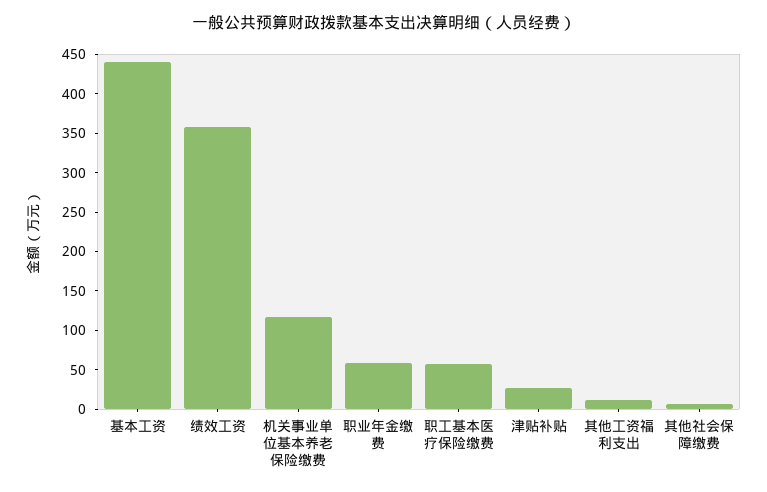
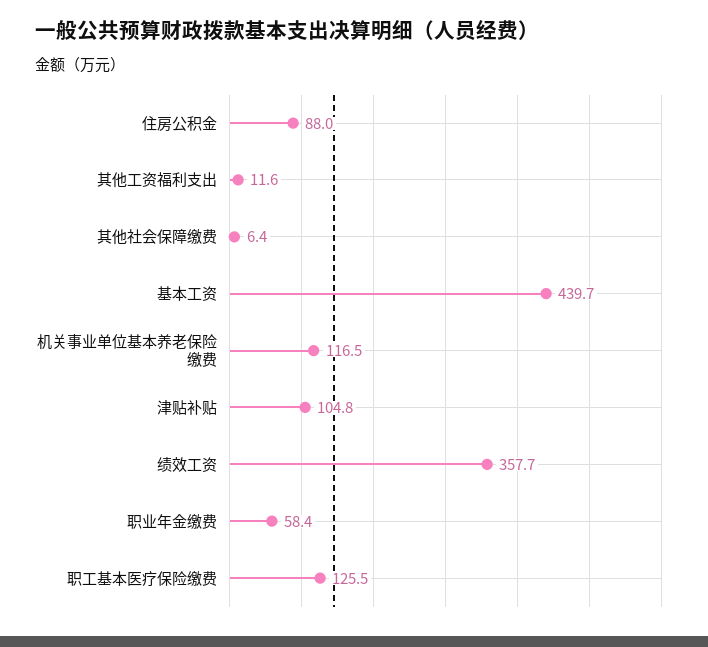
  {
    "基本工资": 439.7,
    "绩效工资": 357.7,
    "机关事业单位基本养老保险缴费": 116.5,
    "职业年金缴费": 58.4,
-   "职工基本医疗保险缴费": 50,
+   "职工基本医疗保险缴费": 125.5,
-   "津贴补贴": 25,
+   "津贴补贴": 104.8,
    "其他工资福利支出": 11.6,
-   "其他社会保障缴费": 6.4
+   "其他社会保障缴费": 6.4,
+   "住房公积金": 88
  }

